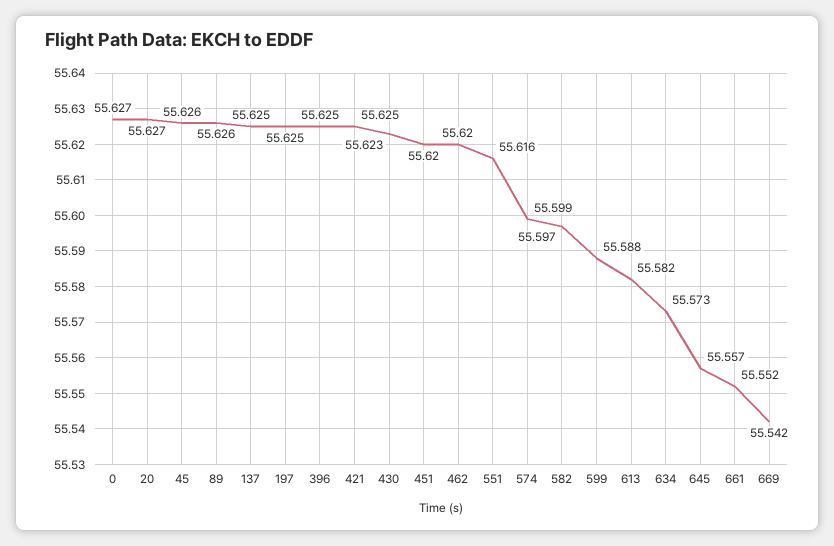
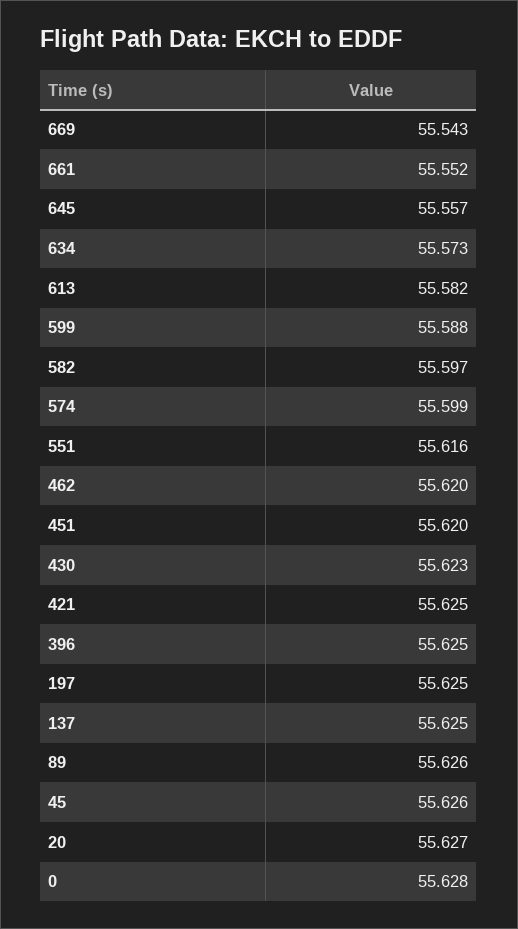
  {
-   "0": 55.627,
+   "0": 55.628,
    "20": 55.627,
    "45": 55.626,
    "89": 55.626,
    "137": 55.625,
    "197": 55.625,
    "396": 55.625,
    "421": 55.625,
    "430": 55.623,
    "451": 55.62,
    "462": 55.62,
    "551": 55.616,
    "574": 55.599,
    "582": 55.597,
    "599": 55.588,
    "613": 55.582,
    "634": 55.573,
    "645": 55.557,
    "661": 55.552,
-   "669": 55.542
+   "669": 55.543
  }

